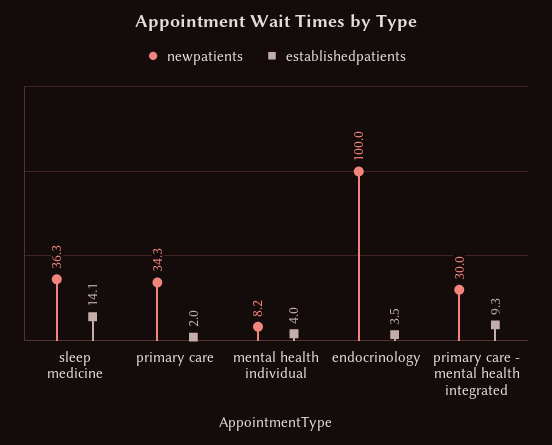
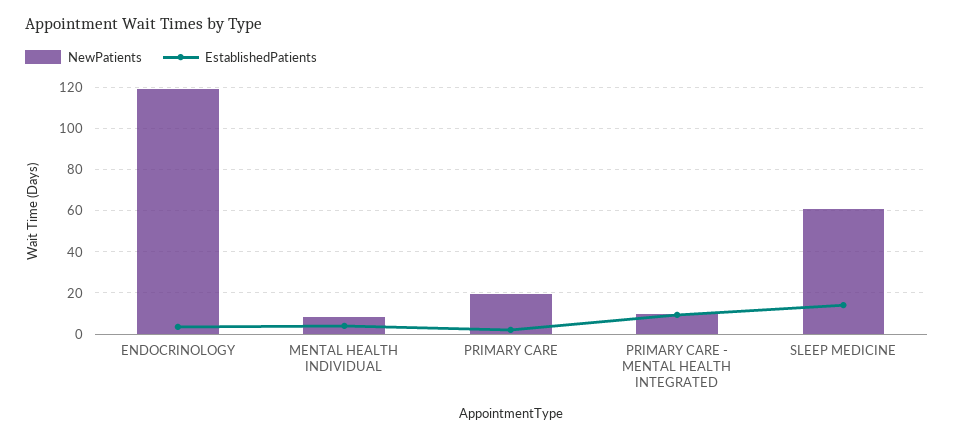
  {
    "newpatients": {
-     "sleep medicine": 36.3,
+     "sleep medicine": 60,
-     "primary care": 34.3,
+     "primary care": 20,
      "mental health individual": 8.2,
-     "endocrinology": 100,
+     "endocrinology": 120,
-     "primary care - mental health integrated": 30
+     "primary care - mental health integrated": 10
    },
    "establishedpatients": {
      "sleep medicine": 14.1,
      "primary care": 2,
      "mental health individual": 4,
      "endocrinology": 3.5,
      "primary care - mental health integrated": 9.3
    }
  }

